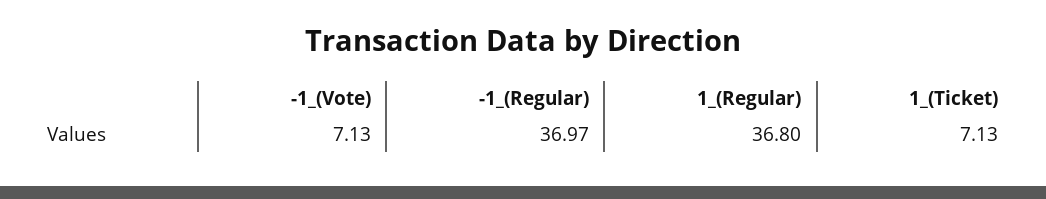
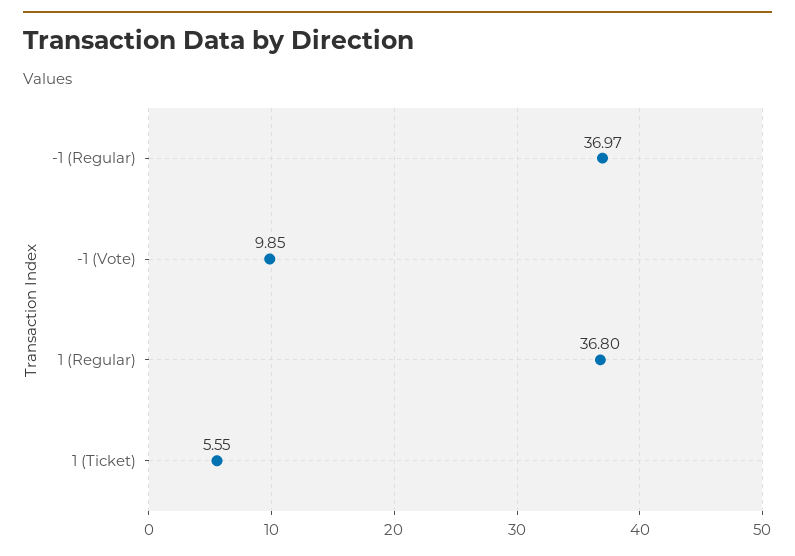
  {
-   "-1_(Vote)": 7.13,
+   "-1_(Vote)": 9.85,
    "-1_(Regular)": 36.97,
    "1_(Regular)": 36.8,
-   "1_(Ticket)": 7.13
+   "1_(Ticket)": 5.55
  }

